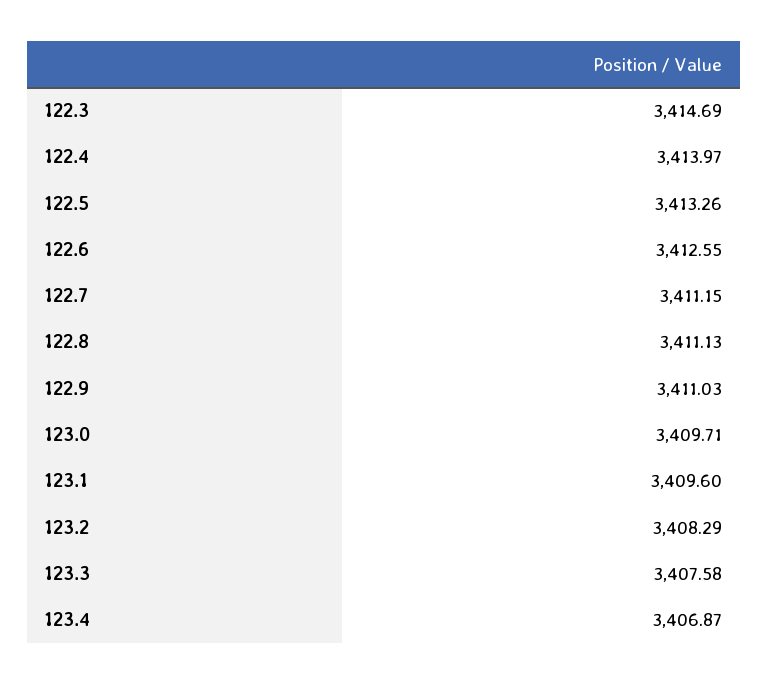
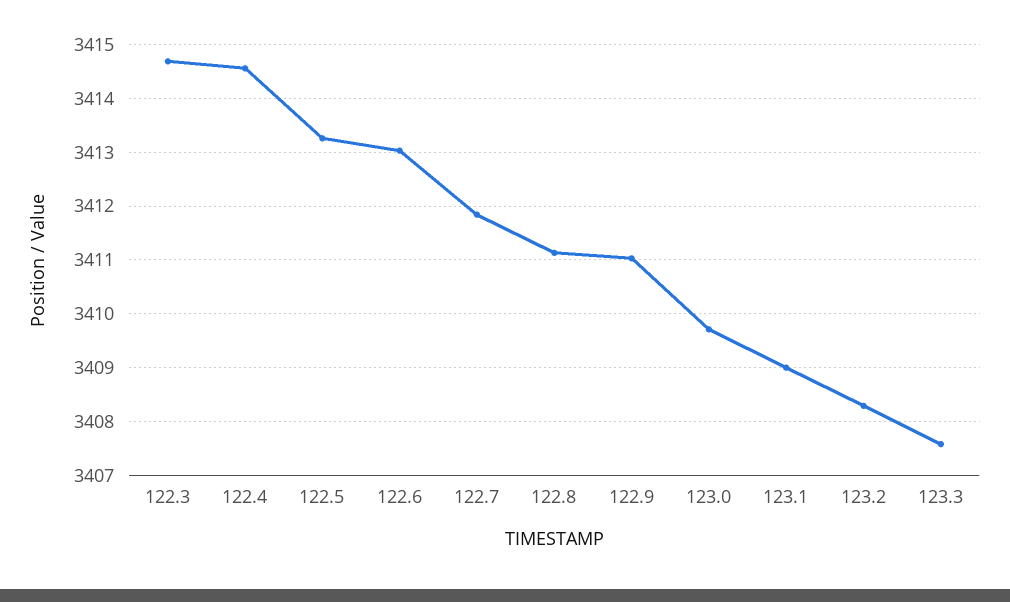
  {
    "122.3": 3414.69,
-   "122.4": 3413.97,
+   "122.4": 3414.6,
    "122.5": 3413.26,
-   "122.6": 3412.55,
+   "122.6": 3413,
-   "122.7": 3411.15,
+   "122.7": 3411.8,
    "122.8": 3411.13,
    "122.9": 3411.03,
    "123.0": 3409.71,
-   "123.1": 3409.6,
+   "123.1": 3409,
    "123.2": 3408.29,
-   "123.3": 3407.58,
+   "123.3": 3407.58
-   "123.4": 3406.87
  }

